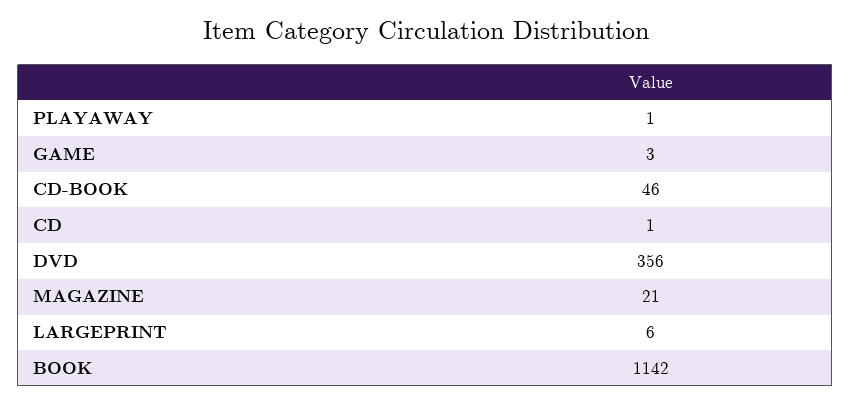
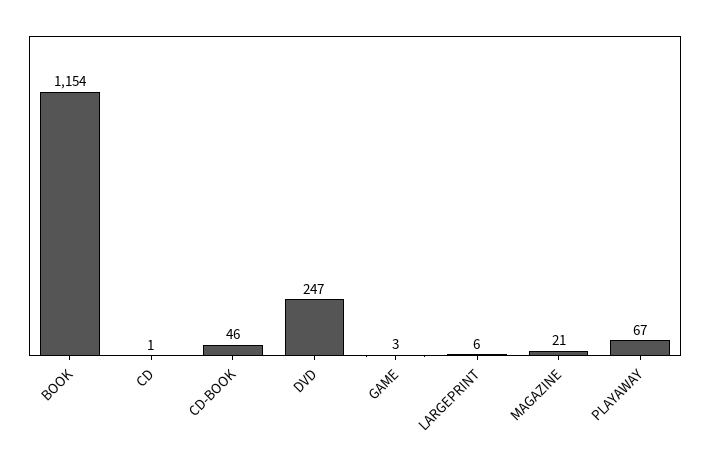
  {
-   "PLAYAWAY": 1,
+   "PLAYAWAY": 67,
    "GAME": 3,
    "CD-BOOK": 46,
    "CD": 1,
-   "DVD": 356,
+   "DVD": 247,
    "MAGAZINE": 21,
    "LARGEPRINT": 6,
-   "BOOK": 1142
+   "BOOK": 1154
  }

